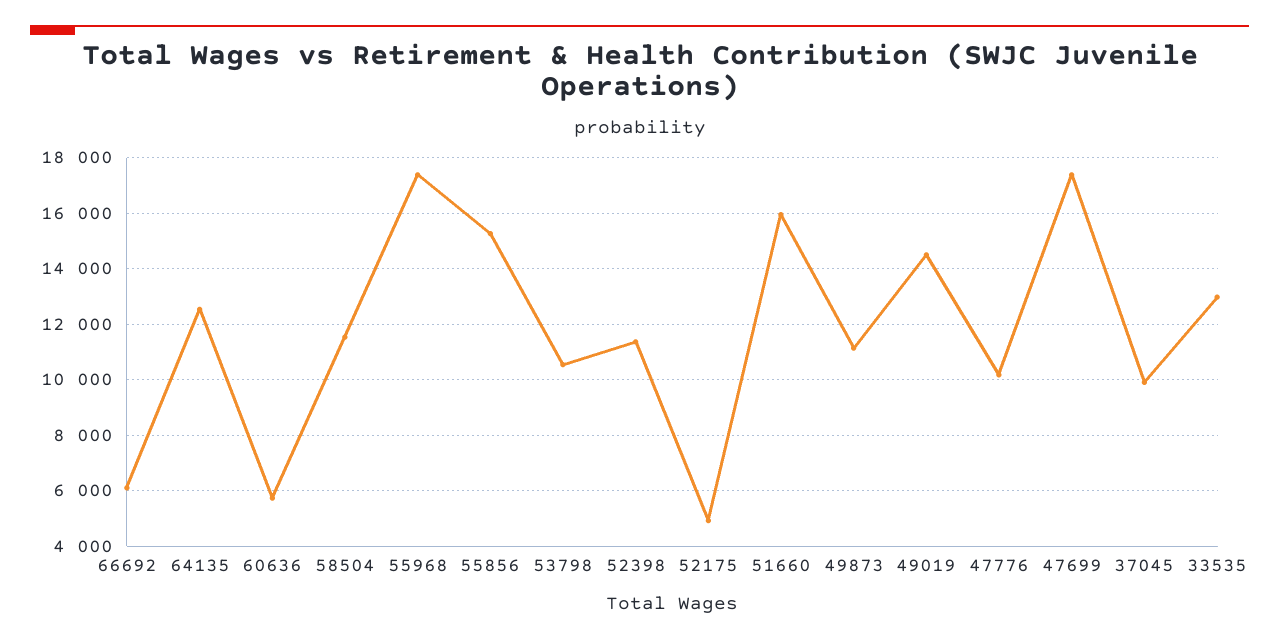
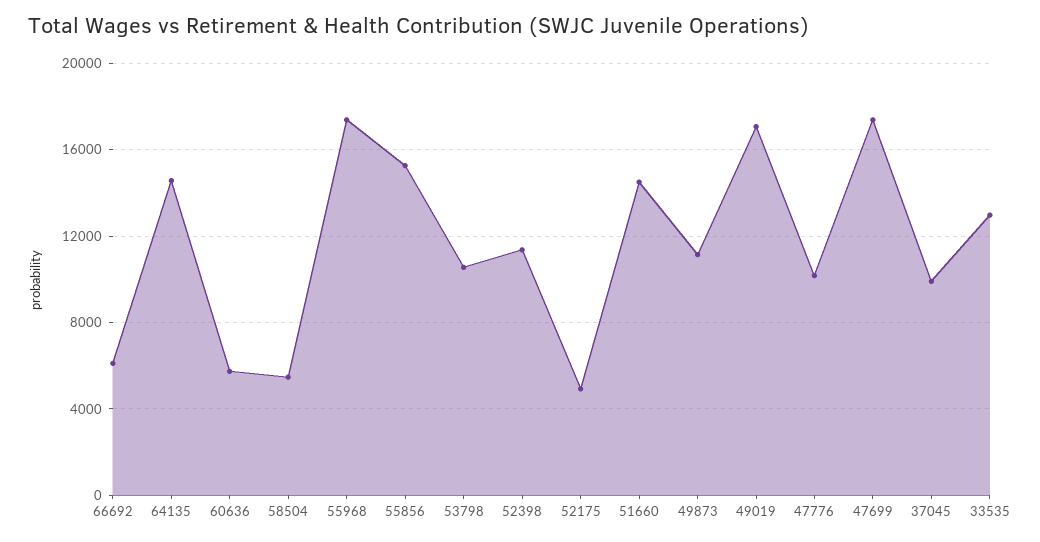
  {
    "66692": 6000,
-   "64135": 12500,
+   "64135": 14500,
    "60636": 5750,
-   "58504": 11500,
+   "58504": 5500,
    "55968": 17500,
    "55856": 15250,
    "53798": 10500,
    "52398": 11250,
    "52175": 5000,
-   "51660": 16000,
+   "51660": 14500,
    "49873": 11250,
-   "49019": 14500,
+   "49019": 17000,
    "47776": 10250,
    "47699": 17500,
    "37045": 10000,
    "33535": 13000
  }

